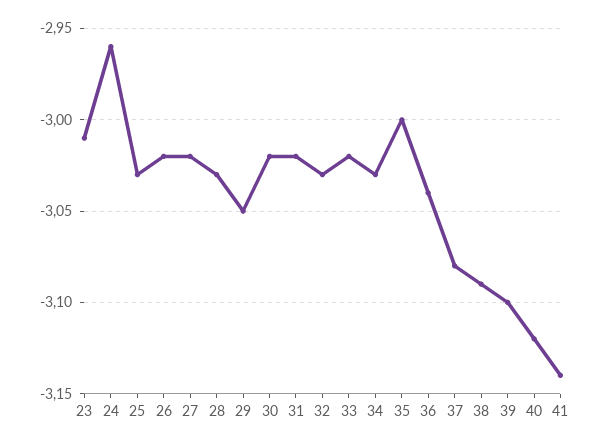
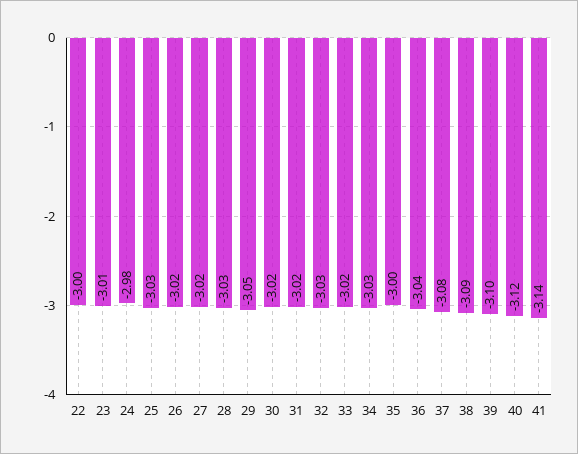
  {
    "23": -3.01,
-   "24": -2.96,
+   "24": -2.98,
    "25": -3.03,
    "26": -3.02,
    "27": -3.02,
    "28": -3.03,
    "29": -3.05,
    "30": -3.02,
    "31": -3.02,
    "32": -3.03,
    "33": -3.02,
    "34": -3.03,
    "35": -3,
    "36": -3.04,
    "37": -3.08,
    "38": -3.09,
    "39": -3.1,
    "40": -3.12,
-   "41": -3.14
+   "41": -3.14,
+   "22": -3
  }

